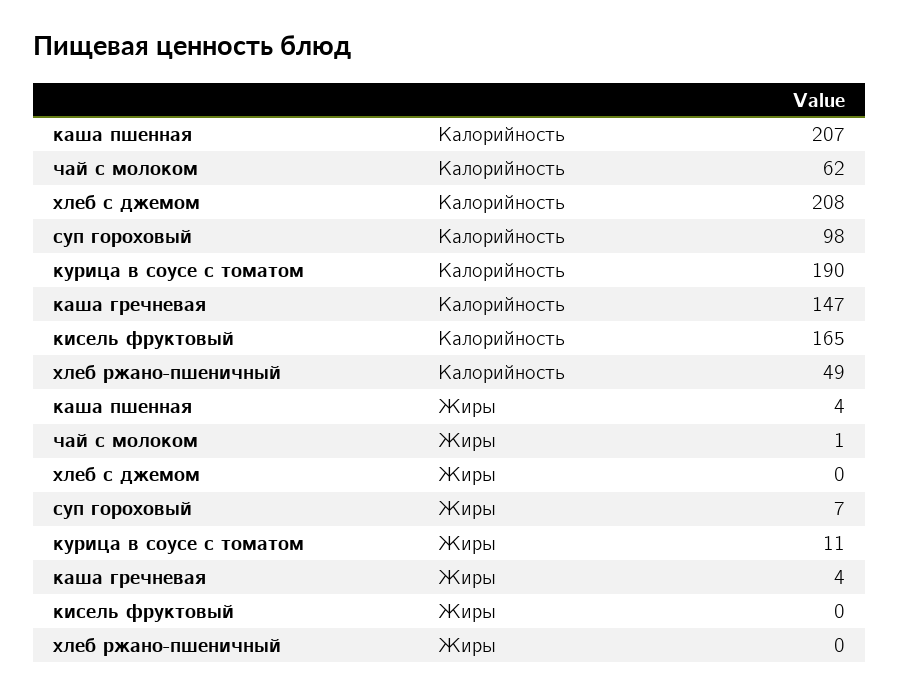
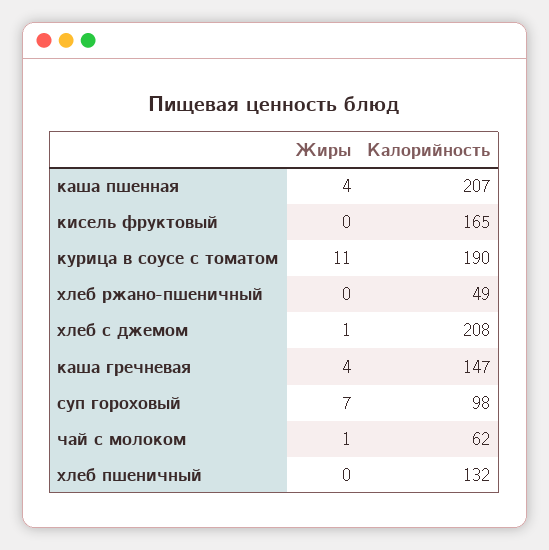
  {
    "каша пшенная": {
      "Калорийность": 207,
      "Жиры": 4
    },
    "чай с молоком": {
      "Калорийность": 62,
      "Жиры": 1
    },
    "хлеб с джемом": {
      "Калорийность": 208,
-     "Жиры": 0
+     "Жиры": 1
    },
    "суп гороховый": {
      "Калорийность": 98,
      "Жиры": 7
    },
    "курица в соусе с томатом": {
      "Калорийность": 190,
      "Жиры": 11
    },
    "каша гречневая": {
      "Калорийность": 147,
      "Жиры": 4
    },
    "кисель фруктовый": {
      "Калорийность": 165,
      "Жиры": 0
    },
    "хлеб ржано-пшеничный": {
      "Калорийность": 49,
      "Жиры": 0
-   }
+   },
+   "хлеб пшеничный": {
+     "Жиры": 0,
+     "Калорийность": 132
+   }
  }

